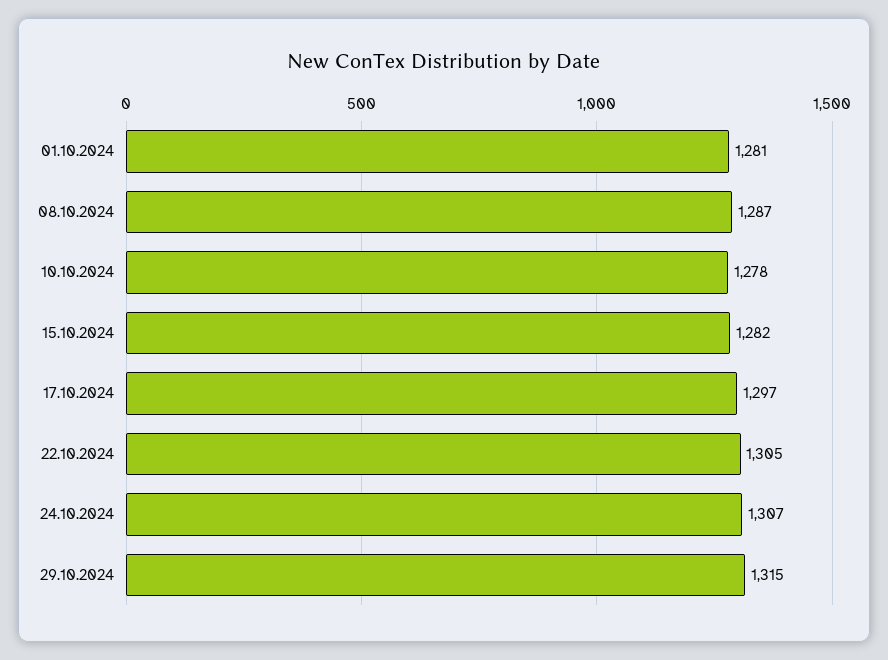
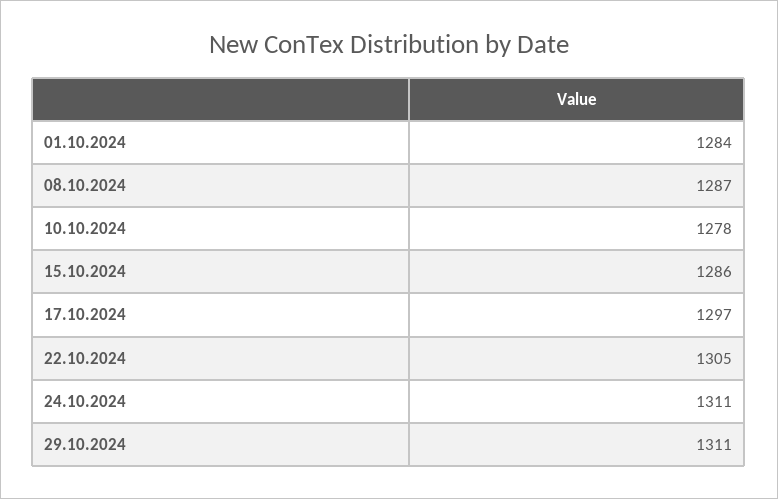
  {
-   "01.10.2024": 1281,
+   "01.10.2024": 1284,
    "08.10.2024": 1287,
    "10.10.2024": 1278,
-   "15.10.2024": 1282,
+   "15.10.2024": 1286,
    "17.10.2024": 1297,
    "22.10.2024": 1305,
-   "24.10.2024": 1307,
+   "24.10.2024": 1311,
-   "29.10.2024": 1315
+   "29.10.2024": 1311
  }

